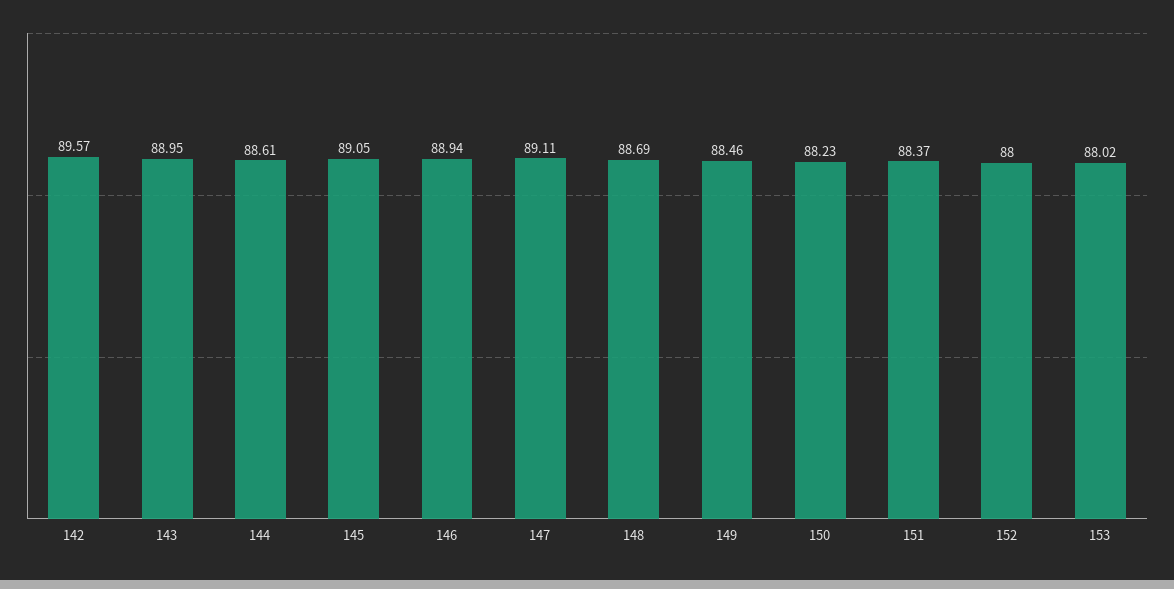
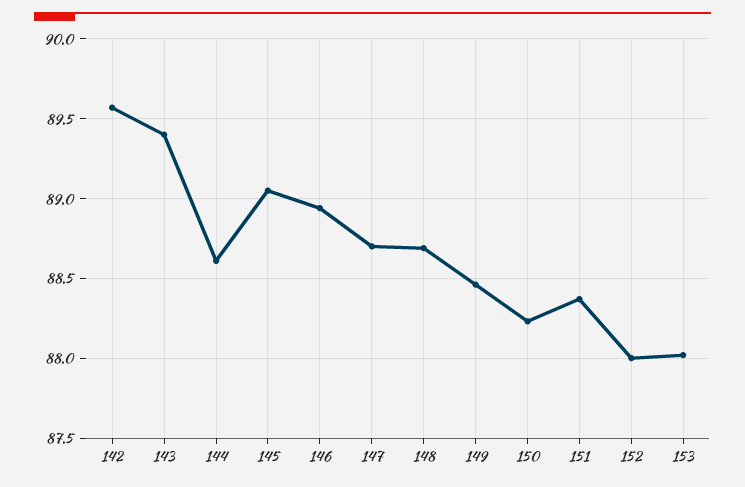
  {
    "142": 89.57,
-   "143": 88.95,
+   "143": 89.4,
    "144": 88.61,
    "145": 89.05,
    "146": 88.94,
-   "147": 89.11,
+   "147": 88.7,
    "148": 88.69,
    "149": 88.46,
    "150": 88.23,
    "151": 88.37,
    "152": 88,
    "153": 88.02
  }

